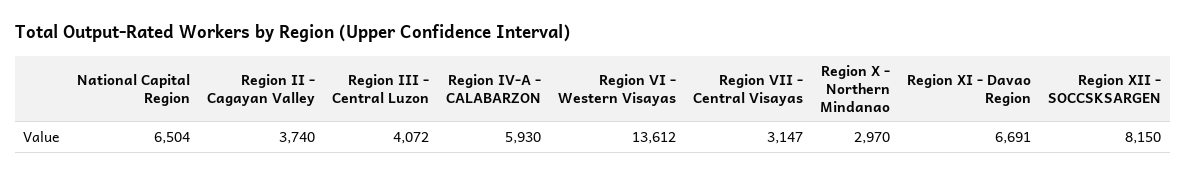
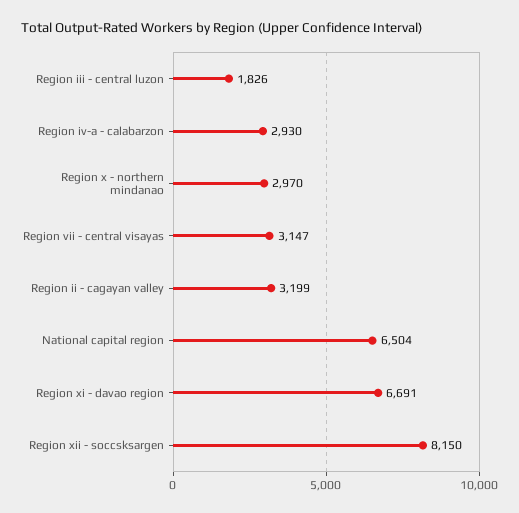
  {
    "National Capital Region": 6504,
-   "Region II - Cagayan Valley": 3740,
+   "Region II - Cagayan Valley": 3199,
-   "Region III - Central Luzon": 4072,
+   "Region III - Central Luzon": 1826,
-   "Region IV-A - CALABARZON": 5930,
+   "Region IV-A - CALABARZON": 2930,
-   "Region VI - Western Visayas": 13612,
    "Region VII - Central Visayas": 3147,
    "Region X - Northern Mindanao": 2970,
    "Region XI - Davao Region": 6691,
    "Region XII - SOCCSKSARGEN": 8150
  }

